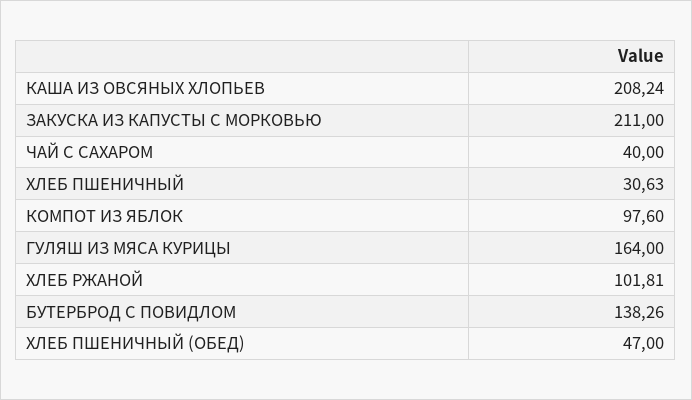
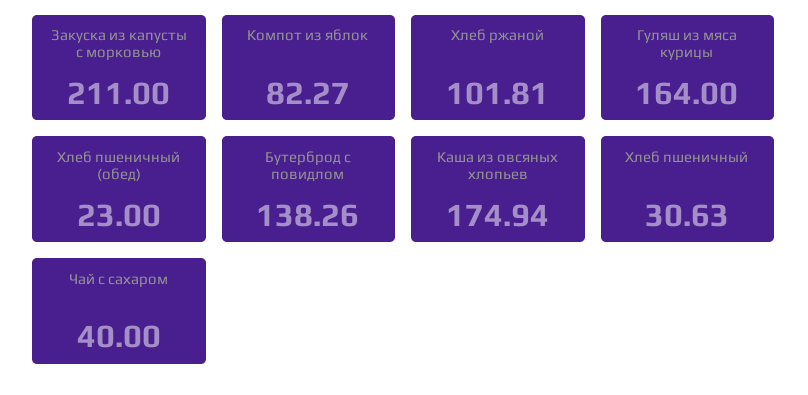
  {
-   "КАША ИЗ ОВСЯНЫХ ХЛОПЬЕВ": 208.24,
+   "КАША ИЗ ОВСЯНЫХ ХЛОПЬЕВ": 174.94,
    "ЗАКУСКА ИЗ КАПУСТЫ С МОРКОВЬЮ": 211,
    "ЧАЙ С САХАРОМ": 40,
    "ХЛЕБ ПШЕНИЧНЫЙ": 30.63,
-   "КОМПОТ ИЗ ЯБЛОК": 97.6,
+   "КОМПОТ ИЗ ЯБЛОК": 82.27,
    "ГУЛЯШ ИЗ МЯСА КУРИЦЫ": 164,
    "ХЛЕБ РЖАНОЙ": 101.81,
    "БУТЕРБРОД С ПОВИДЛОМ": 138.26,
-   "ХЛЕБ ПШЕНИЧНЫЙ (ОБЕД)": 47
+   "ХЛЕБ ПШЕНИЧНЫЙ (ОБЕД)": 23
  }

